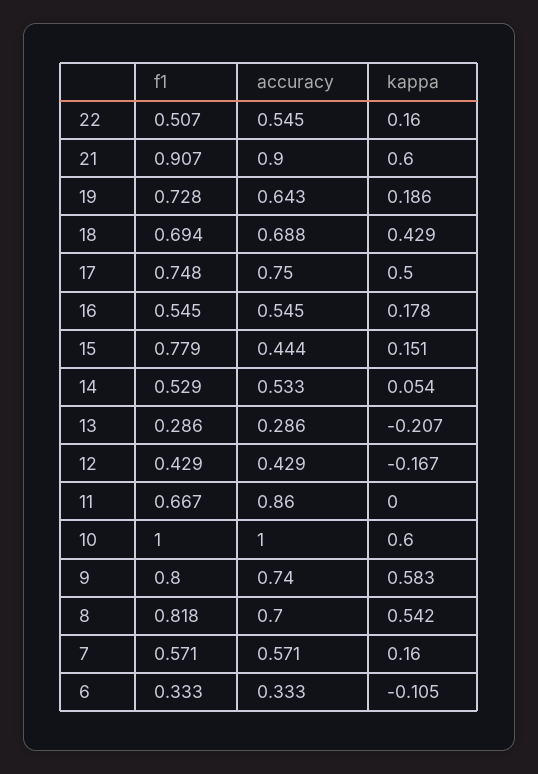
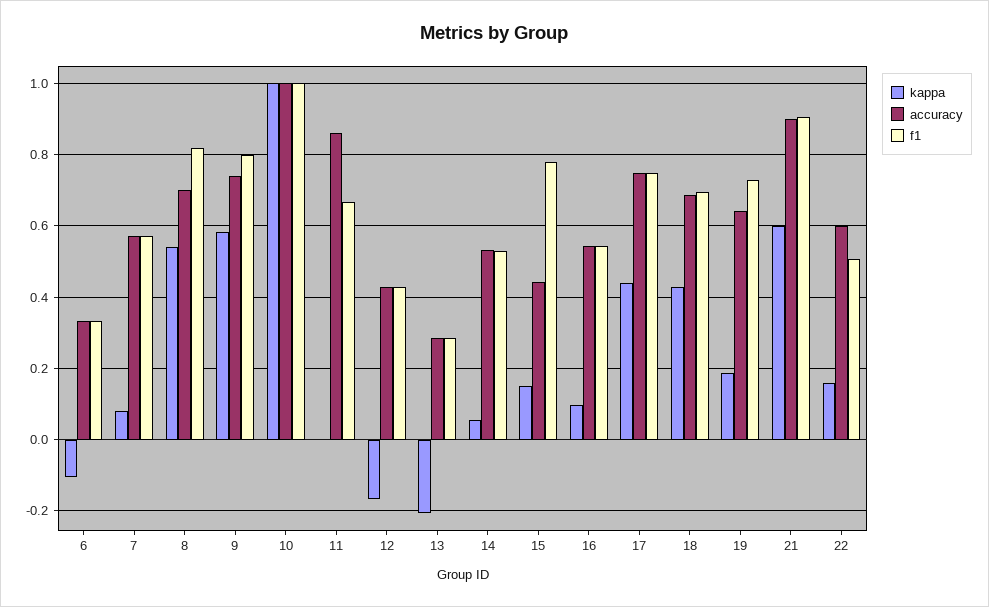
  {
    "f1": {
      "22": 0.507,
      "21": 0.907,
      "19": 0.728,
      "18": 0.694,
      "17": 0.748,
      "16": 0.545,
      "15": 0.779,
      "14": 0.529,
      "13": 0.286,
      "12": 0.429,
      "11": 0.667,
      "10": 1,
      "9": 0.8,
      "8": 0.818,
      "7": 0.571,
      "6": 0.333
    },
    "accuracy": {
-     "22": 0.545,
+     "22": 0.6,
      "21": 0.9,
      "19": 0.643,
      "18": 0.688,
      "17": 0.75,
      "16": 0.545,
      "15": 0.444,
      "14": 0.533,
      "13": 0.286,
      "12": 0.429,
      "11": 0.86,
      "10": 1,
      "9": 0.74,
      "8": 0.7,
      "7": 0.571,
      "6": 0.333
    },
    "kappa": {
      "22": 0.16,
      "21": 0.6,
      "19": 0.186,
      "18": 0.429,
-     "17": 0.5,
+     "17": 0.44,
-     "16": 0.178,
+     "16": 0.1,
      "15": 0.151,
      "14": 0.054,
      "13": -0.207,
      "12": -0.167,
      "11": 0,
-     "10": 0.6,
+     "10": 1,
      "9": 0.583,
      "8": 0.542,
-     "7": 0.16,
+     "7": 0.08,
      "6": -0.105
    }
  }

